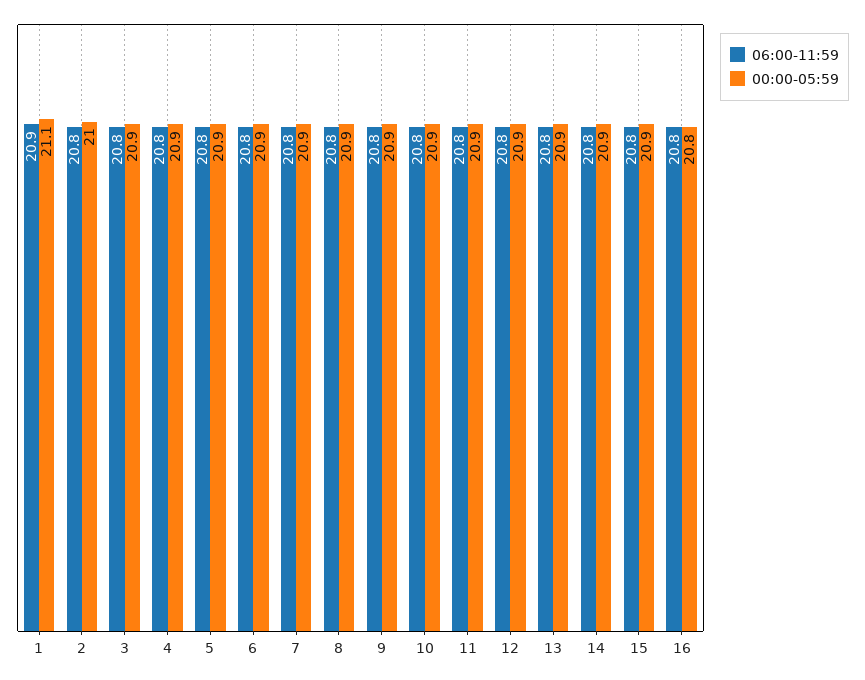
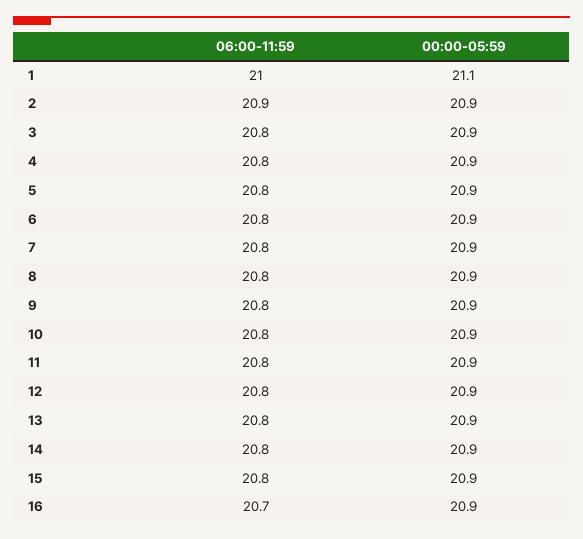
  {
    "06:00-11:59": {
-     "1": 20.9,
+     "1": 21,
-     "2": 20.8,
+     "2": 20.9,
      "3": 20.8,
      "4": 20.8,
      "5": 20.8,
      "6": 20.8,
      "7": 20.8,
      "8": 20.8,
      "9": 20.8,
      "10": 20.8,
      "11": 20.8,
      "12": 20.8,
      "13": 20.8,
      "14": 20.8,
      "15": 20.8,
-     "16": 20.8
+     "16": 20.7
    },
    "00:00-05:59": {
      "1": 21.1,
-     "2": 21,
+     "2": 20.9,
      "3": 20.9,
      "4": 20.9,
      "5": 20.9,
      "6": 20.9,
      "7": 20.9,
      "8": 20.9,
      "9": 20.9,
      "10": 20.9,
      "11": 20.9,
      "12": 20.9,
      "13": 20.9,
      "14": 20.9,
      "15": 20.9,
-     "16": 20.8
+     "16": 20.9
    }
  }

